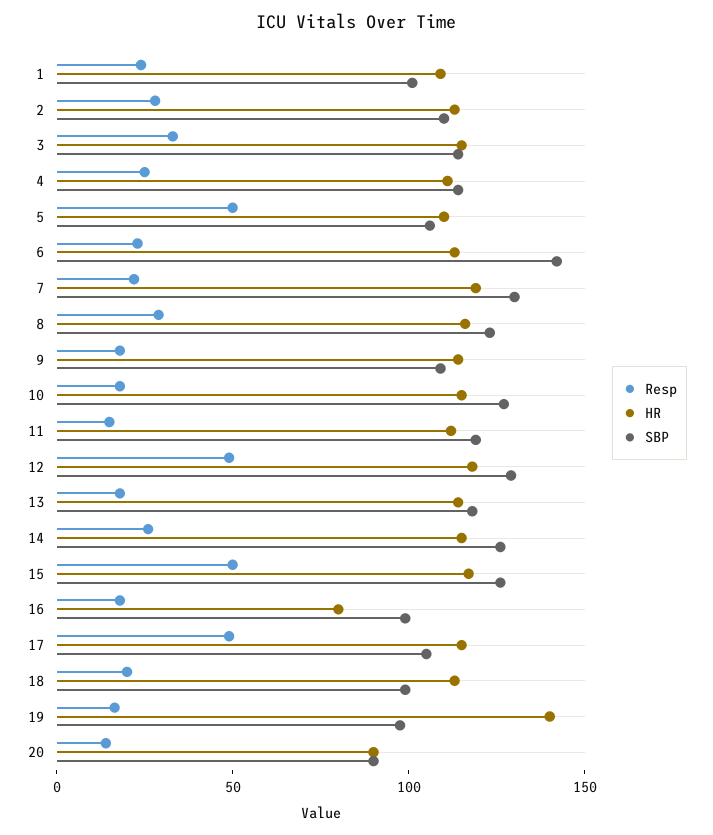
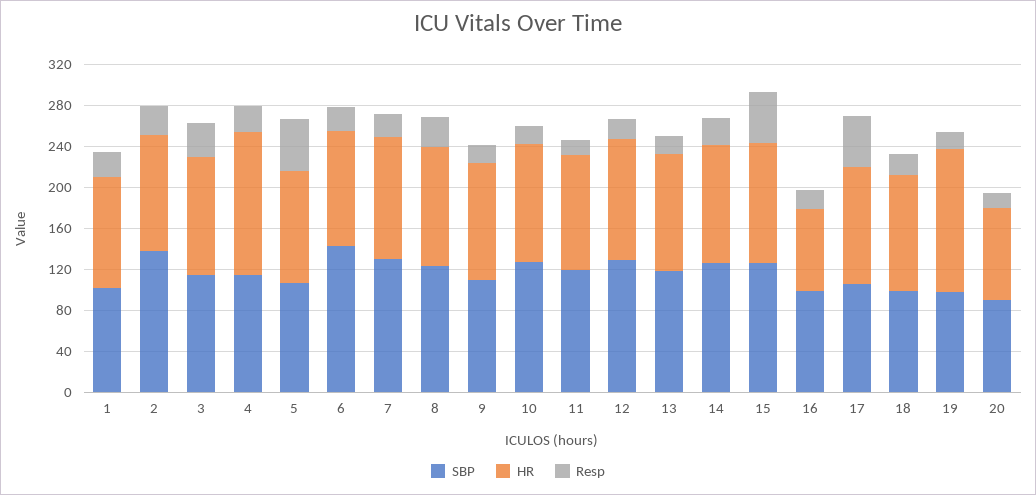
  {
    "Resp": {
      "1": 20,
      "2": 30,
      "3": 30,
      "4": 30,
      "5": 50,
      "6": 20,
      "7": 20,
      "8": 30,
      "9": 20,
      "10": 20,
      "11": 20,
-     "12": 50,
+     "12": 20,
      "13": 20,
      "14": 30,
      "15": 50,
      "16": 20,
      "17": 50,
      "18": 20,
      "19": 20,
      "20": 10
    },
    "HR": {
      "1": 110,
      "2": 110,
      "3": 120,
-     "4": 110,
+     "4": 140,
      "5": 110,
      "6": 110,
      "7": 120,
      "8": 120,
      "9": 110,
      "10": 120,
      "11": 110,
      "12": 120,
      "13": 110,
      "14": 120,
      "15": 120,
      "16": 80,
      "17": 120,
      "18": 110,
      "19": 140,
      "20": 90
    },
    "SBP": {
      "1": 100,
-     "2": 110,
+     "2": 140,
      "3": 110,
      "4": 110,
      "5": 110,
      "6": 140,
      "7": 130,
      "8": 120,
      "9": 110,
      "10": 130,
      "11": 120,
      "12": 130,
      "13": 120,
      "14": 130,
      "15": 130,
      "16": 100,
      "17": 110,
      "18": 100,
      "19": 100,
      "20": 90
    }
  }

